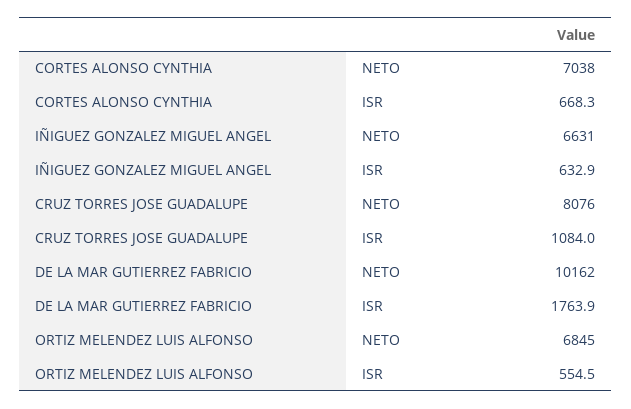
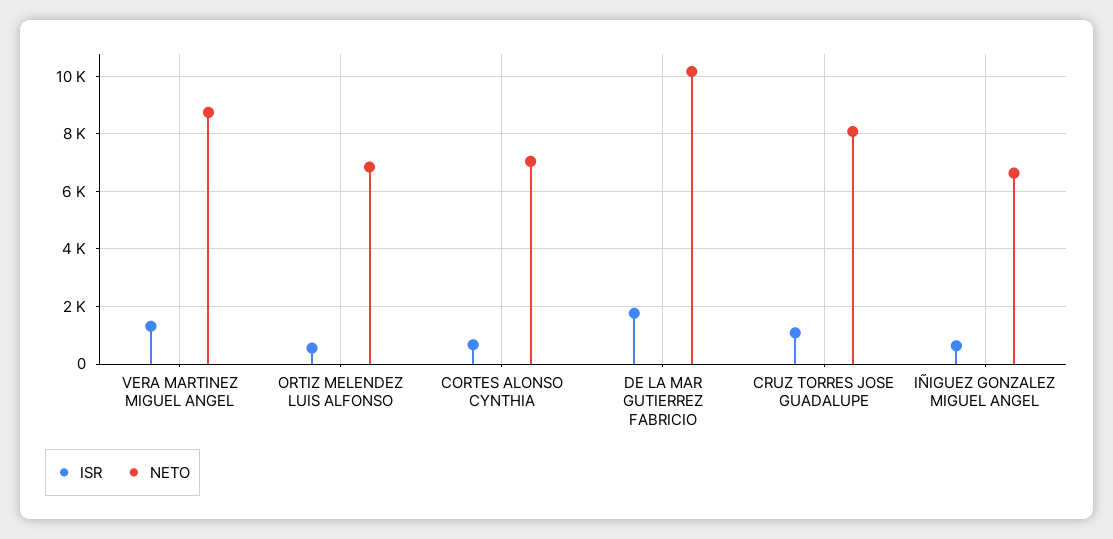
  {
    "NETO": {
      "CORTES ALONSO CYNTHIA": 7038,
      "IÑIGUEZ GONZALEZ MIGUEL ANGEL": 6631,
      "CRUZ TORRES JOSE GUADALUPE": 8076,
      "DE LA MAR GUTIERREZ FABRICIO": 10162,
-     "ORTIZ MELENDEZ LUIS ALFONSO": 6845
+     "ORTIZ MELENDEZ LUIS ALFONSO": 6845,
+     "VERA MARTINEZ MIGUEL ANGEL": 8750
    },
    "ISR": {
      "CORTES ALONSO CYNTHIA": 668.3,
      "IÑIGUEZ GONZALEZ MIGUEL ANGEL": 632.9,
      "CRUZ TORRES JOSE GUADALUPE": 1084,
      "DE LA MAR GUTIERREZ FABRICIO": 1763.9,
-     "ORTIZ MELENDEZ LUIS ALFONSO": 554.5
+     "ORTIZ MELENDEZ LUIS ALFONSO": 554.5,
+     "VERA MARTINEZ MIGUEL ANGEL": 1250
    }
  }

